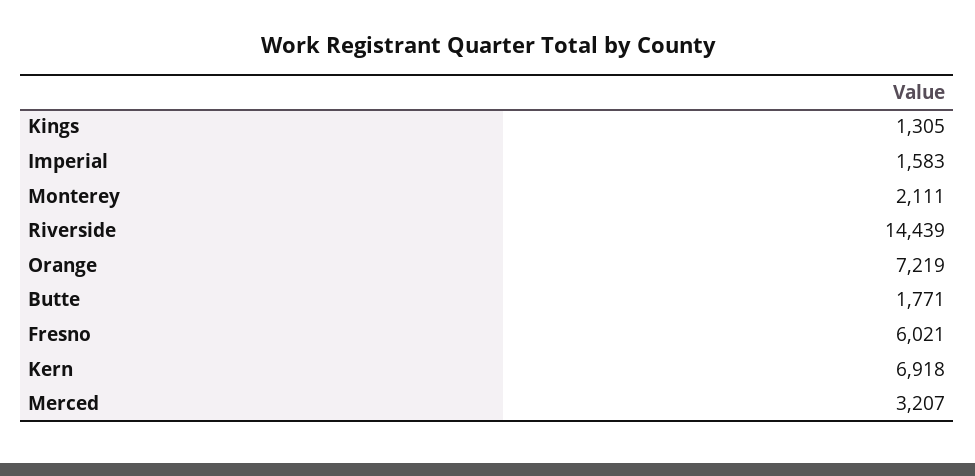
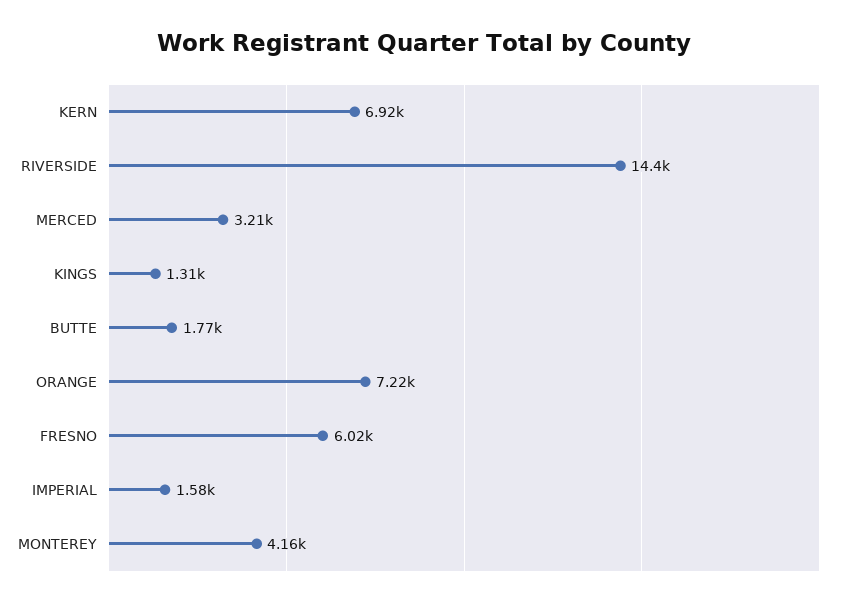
  {
    "Kings": 1305,
    "Imperial": 1583,
-   "Monterey": 2111,
+   "Monterey": 4160,
    "Riverside": 14439,
    "Orange": 7219,
    "Butte": 1771,
    "Fresno": 6021,
    "Kern": 6918,
    "Merced": 3207
  }

